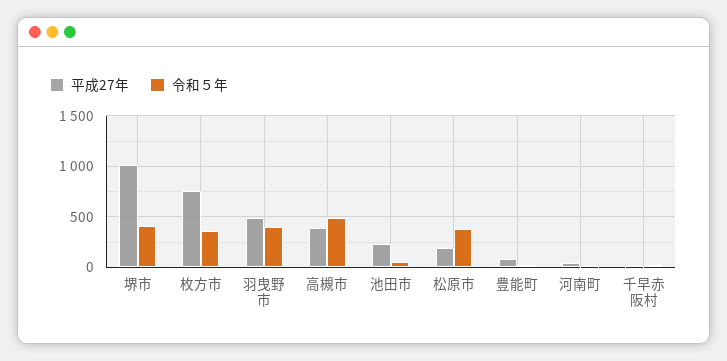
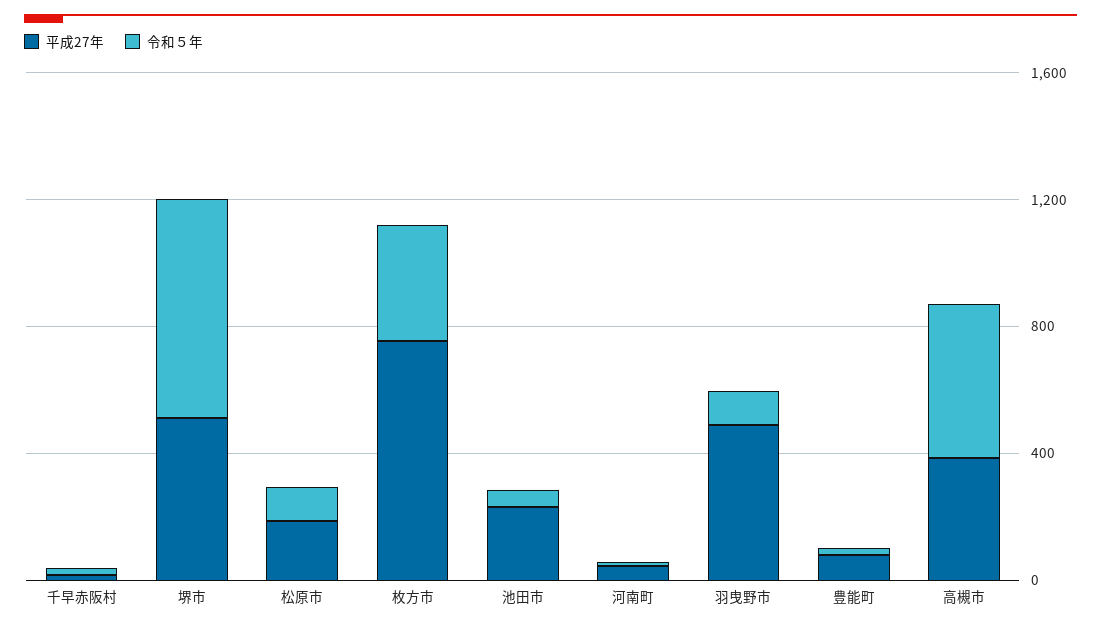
  {
    "平成27年": {
-     "堺市": 1000,
+     "堺市": 500,
      "枚方市": 800,
      "羽曳野市": 500,
      "高槻市": 400,
      "池田市": 200,
      "松原市": 200,
      "豊能町": 100,
      "河南町": 0,
      "千早赤阪村": 0
    },
    "令和５年": {
-     "堺市": 400,
+     "堺市": 700,
      "枚方市": 400,
-     "羽曳野市": 400,
+     "羽曳野市": 100,
      "高槻市": 500,
      "池田市": 100,
-     "松原市": 400,
+     "松原市": 100,
      "豊能町": 0,
      "河南町": 0,
      "千早赤阪村": 0
    }
  }

